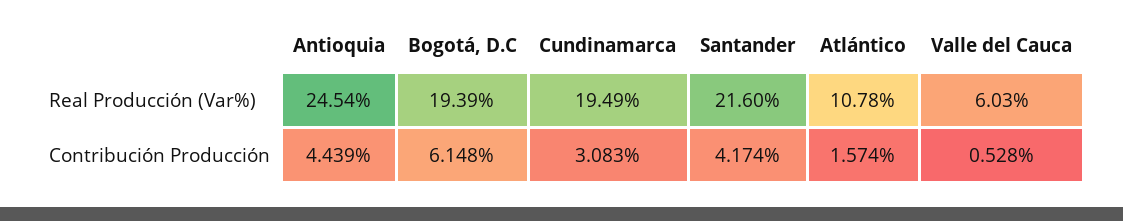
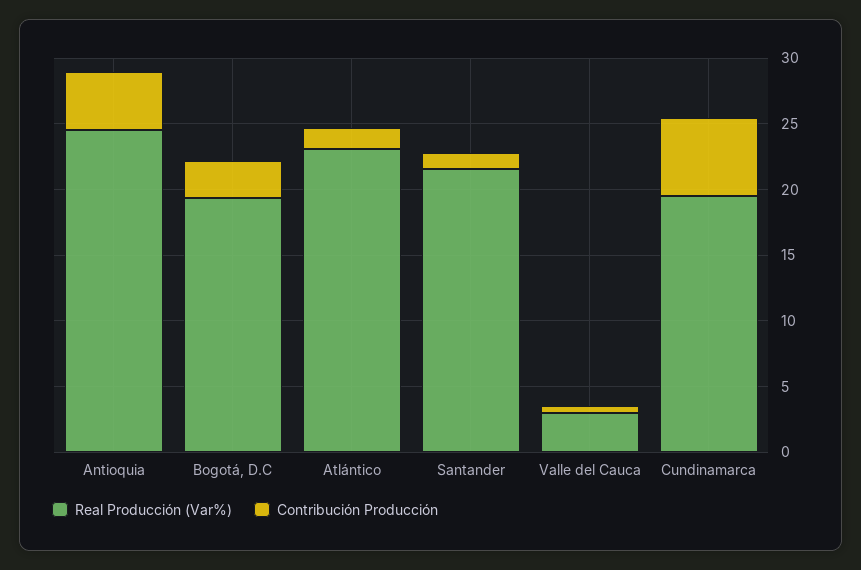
  {
    "Real Producción (Var%)": {
      "Antioquia": 24.54,
      "Bogotá, D.C": 19.39,
      "Cundinamarca": 19.49,
      "Santander": 21.6,
-     "Atlántico": 10.78,
+     "Atlántico": 23,
-     "Valle del Cauca": 6.03
+     "Valle del Cauca": 3
    },
    "Contribución Producción": {
      "Antioquia": 4.439,
-     "Bogotá, D.C": 6.148,
+     "Bogotá, D.C": 3,
-     "Cundinamarca": 3.083,
+     "Cundinamarca": 6,
-     "Santander": 4.174,
+     "Santander": 1,
      "Atlántico": 1.574,
      "Valle del Cauca": 0.528
    }
  }

